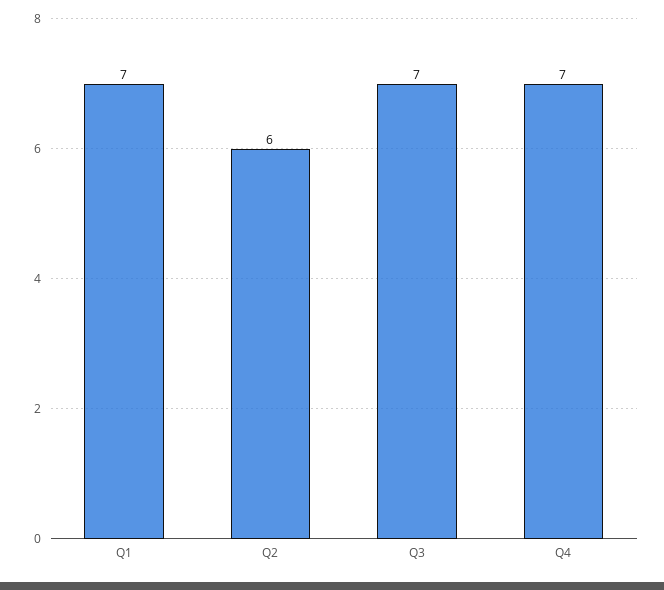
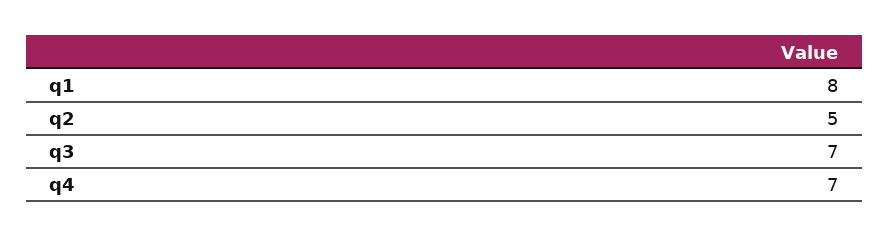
  {
-   "Q1": 7,
+   "Q1": 8,
-   "Q2": 6,
+   "Q2": 5,
    "Q3": 7,
    "Q4": 7
  }

